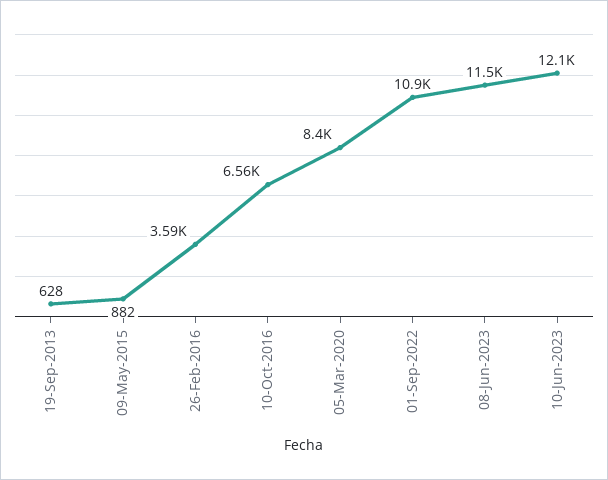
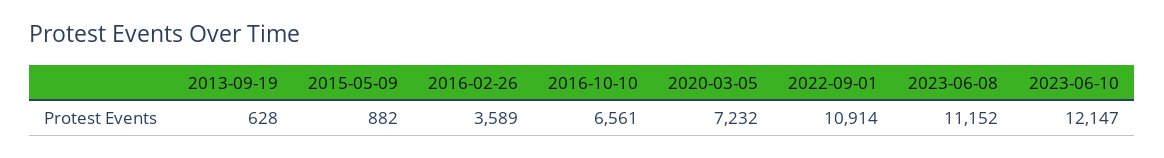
  {
    "19-Sep-2013": 628,
    "09-May-2015": 882,
    "26-Feb-2016": 3589,
    "10-Oct-2016": 6561,
-   "05-Mar-2020": 8400,
+   "05-Mar-2020": 7232,
    "01-Sep-2022": 10914,
-   "08-Jun-2023": 11500,
+   "08-Jun-2023": 11152,
    "10-Jun-2023": 12147
  }

